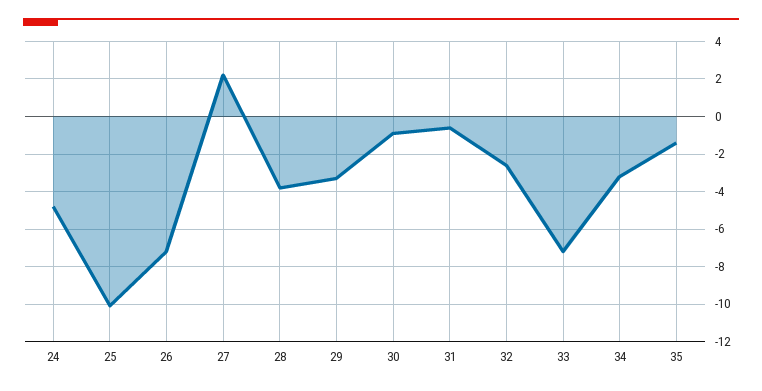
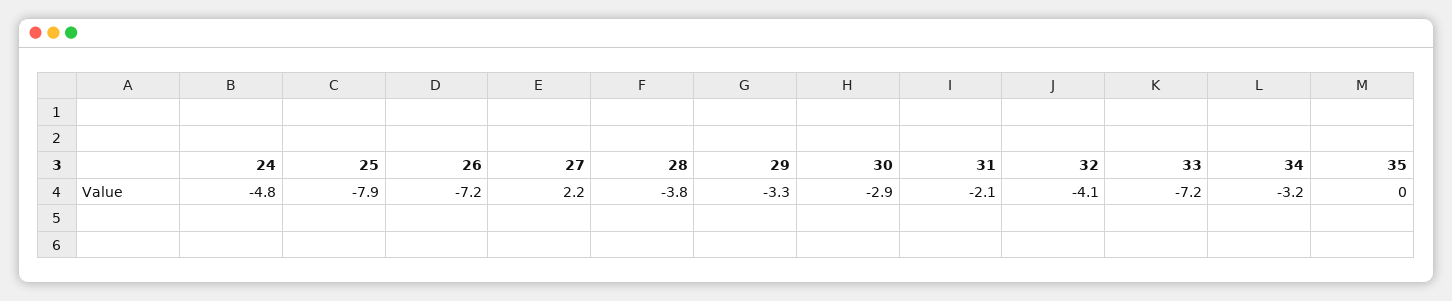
  {
    "24": -4.8,
-   "25": -10,
+   "25": -7.9,
    "26": -7.2,
    "27": 2.2,
    "28": -3.8,
    "29": -3.3,
-   "30": -1,
+   "30": -2.9,
-   "31": -0.5,
+   "31": -2.1,
-   "32": -2.5,
+   "32": -4.1,
    "33": -7.2,
    "34": -3.2,
-   "35": -1.5
+   "35": 0
  }

